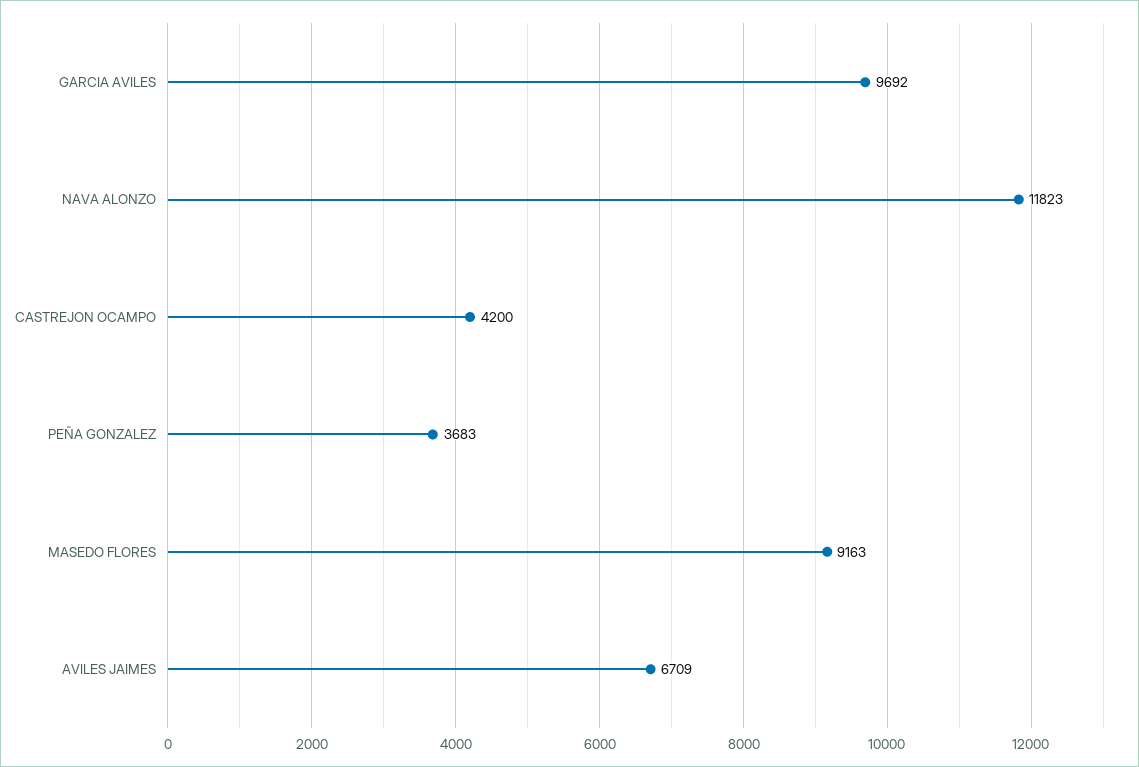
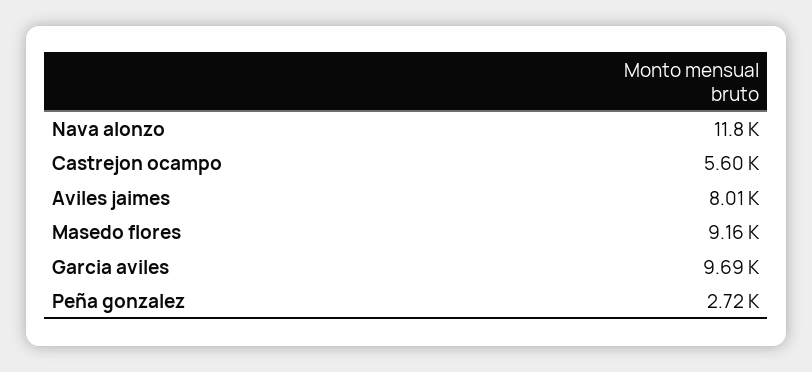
  {
    "GARCIA AVILES": 9692,
    "NAVA ALONZO": 11823,
-   "CASTREJON OCAMPO": 4200,
+   "CASTREJON OCAMPO": 5600,
-   "PEÑA GONZALEZ": 3683,
+   "PEÑA GONZALEZ": 2720,
    "MASEDO FLORES": 9163,
-   "AVILES JAIMES": 6709
+   "AVILES JAIMES": 8010
  }

